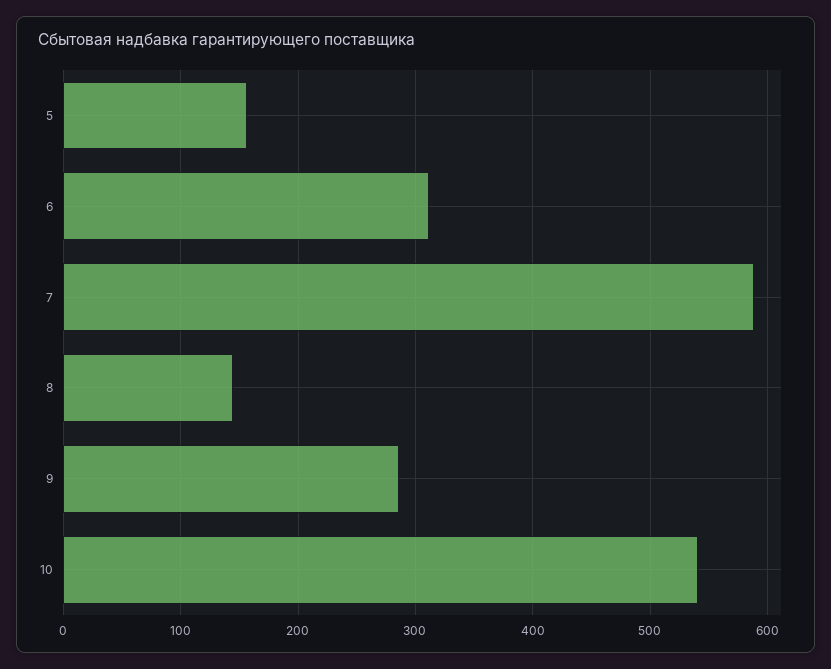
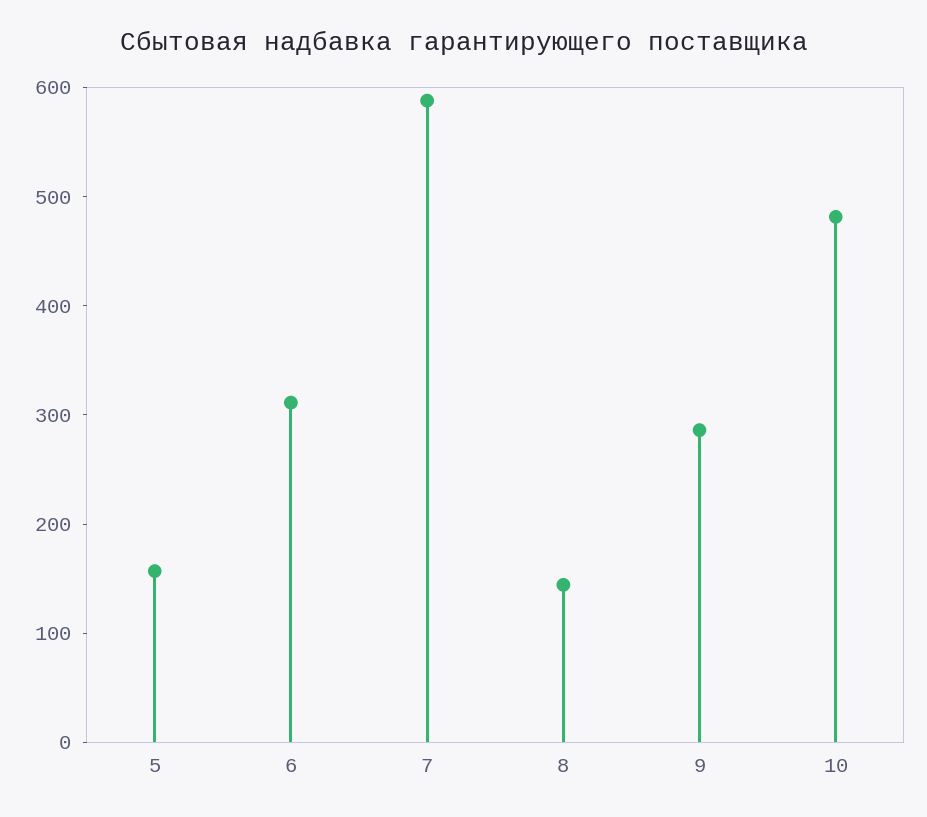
  {
    "5": 160,
    "6": 310,
    "7": 590,
    "8": 140,
    "9": 290,
-   "10": 540
+   "10": 480
  }

